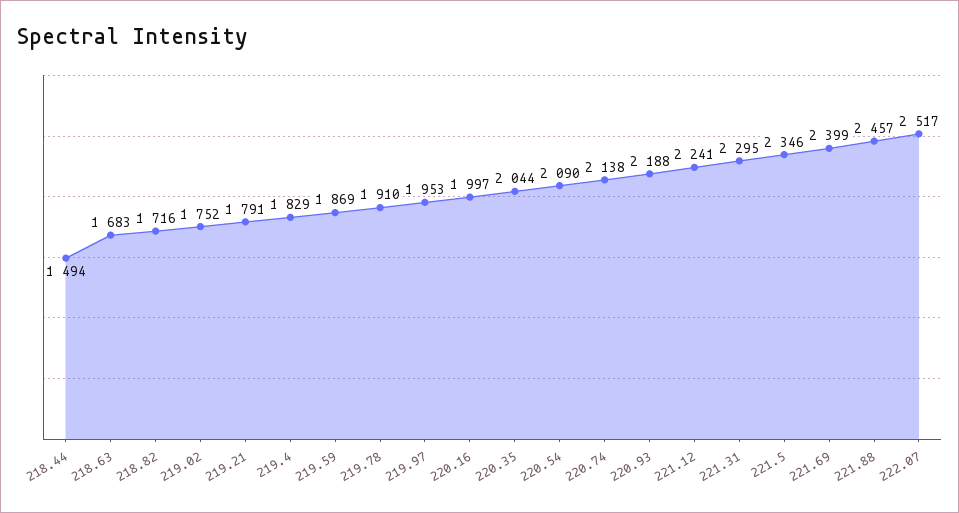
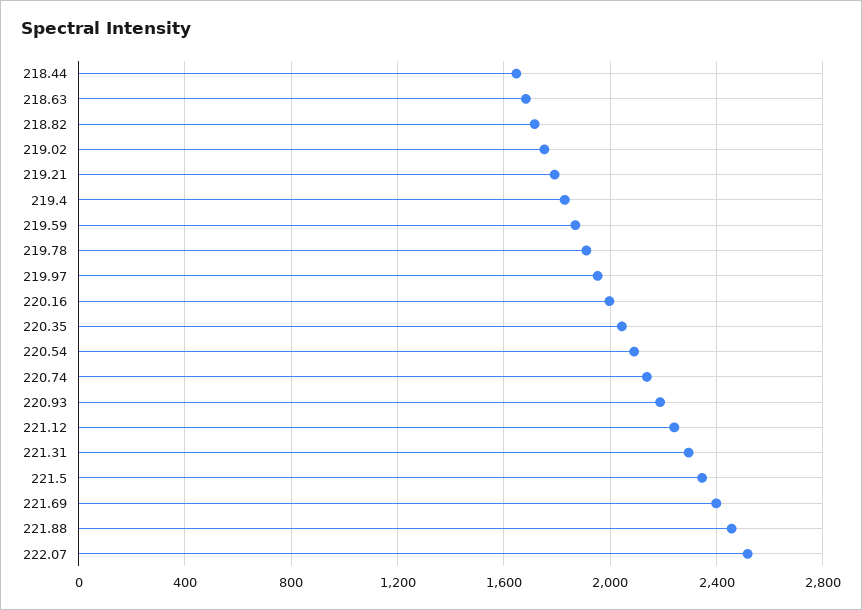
  {
-   "218.44": 1494,
+   "218.44": 1650,
    "218.63": 1683,
    "218.82": 1716,
    "219.02": 1752,
    "219.21": 1791,
    "219.4": 1829,
    "219.59": 1869,
    "219.78": 1910,
    "219.97": 1953,
    "220.16": 1997,
    "220.35": 2044,
    "220.54": 2090,
    "220.74": 2138,
    "220.93": 2188,
    "221.12": 2241,
    "221.31": 2295,
    "221.5": 2346,
    "221.69": 2399,
    "221.88": 2457,
    "222.07": 2517
  }

